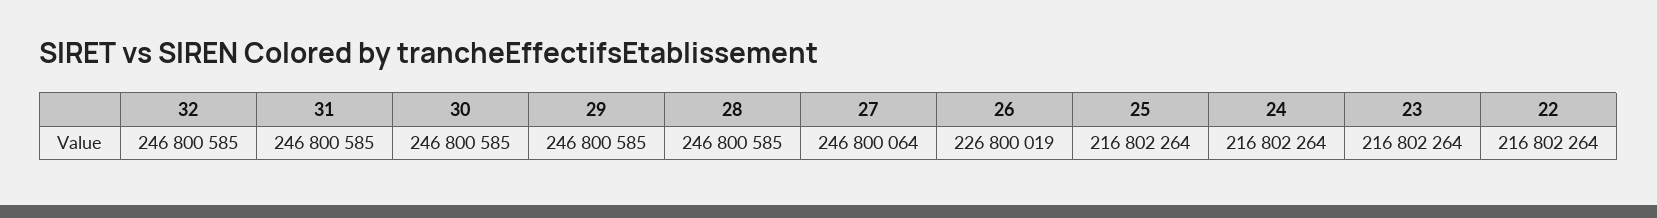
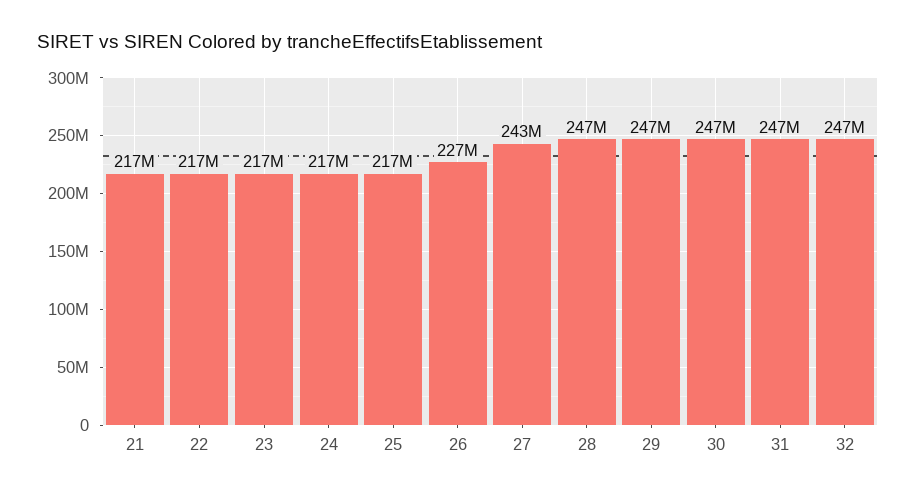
  {
    "32": 246800585,
    "31": 246800585,
    "30": 246800585,
    "29": 246800585,
    "28": 246800585,
-   "27": 246800064,
+   "27": 243000000,
    "26": 226800019,
    "25": 216802264,
    "24": 216802264,
    "23": 216802264,
-   "22": 216802264
+   "22": 216802264,
+   "21": 217000000
  }

